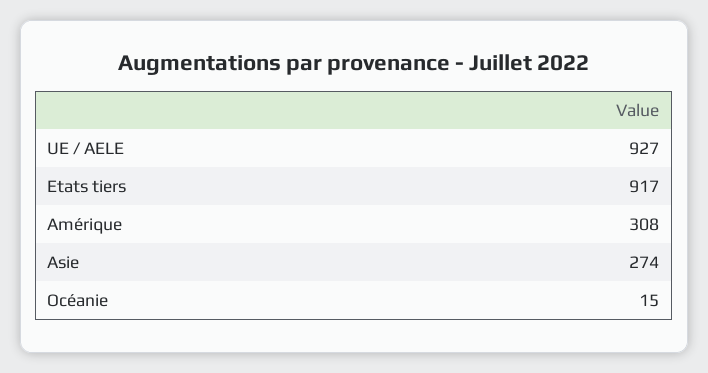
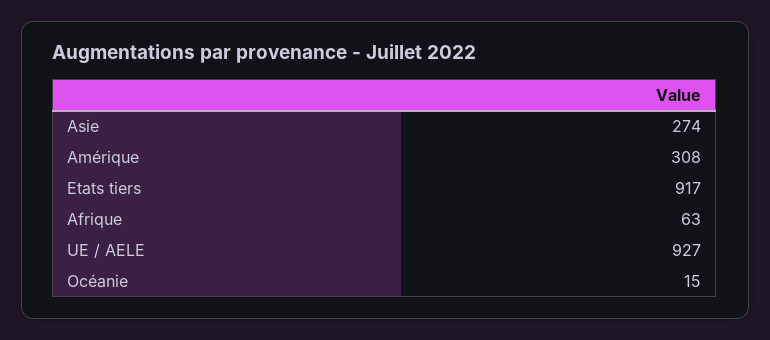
  {
    "UE / AELE": 927,
    "Etats tiers": 917,
    "Amérique": 308,
    "Asie": 274,
-   "Océanie": 15
+   "Océanie": 15,
+   "Afrique": 63
  }

